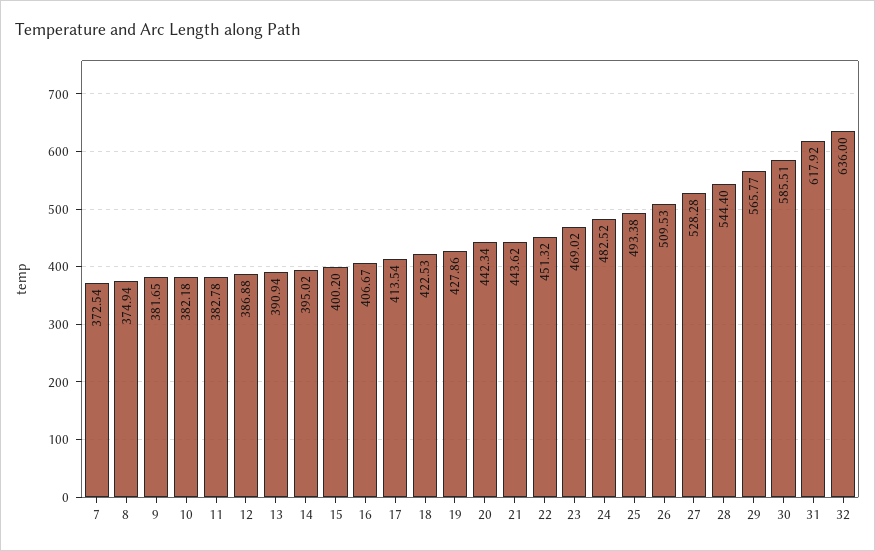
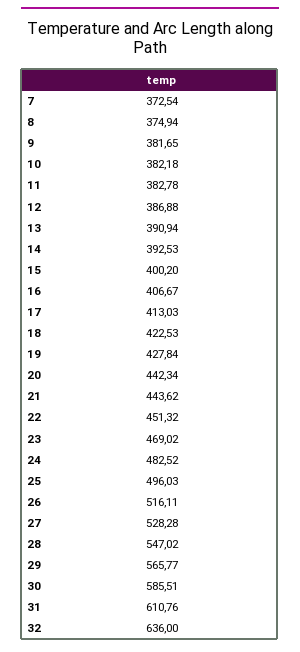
  {
    "7": 372.54,
    "8": 374.94,
    "9": 381.65,
    "10": 382.18,
    "11": 382.78,
    "12": 386.88,
    "13": 390.94,
-   "14": 395.02,
+   "14": 392.53,
    "15": 400.2,
    "16": 406.67,
-   "17": 413.54,
+   "17": 413.03,
    "18": 422.53,
-   "19": 427.86,
+   "19": 427.84,
    "20": 442.34,
    "21": 443.62,
    "22": 451.32,
    "23": 469.02,
    "24": 482.52,
-   "25": 493.38,
+   "25": 496.03,
-   "26": 509.53,
+   "26": 516.11,
    "27": 528.28,
-   "28": 544.4,
+   "28": 547.02,
    "29": 565.77,
    "30": 585.51,
-   "31": 617.92,
+   "31": 610.76,
    "32": 636
  }

